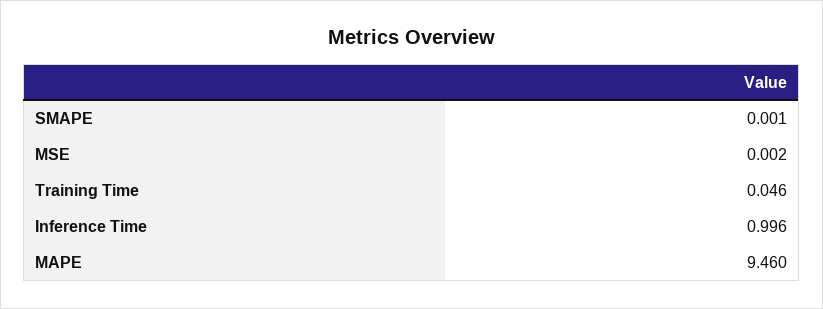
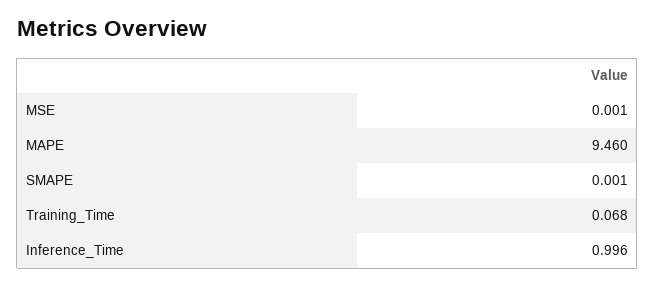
  {
    "SMAPE": 0.001,
-   "MSE": 0.002,
+   "MSE": 0.001,
-   "Training Time": 0.046,
+   "Training Time": 0.068,
    "Inference Time": 0.996,
    "MAPE": 9.46
  }

